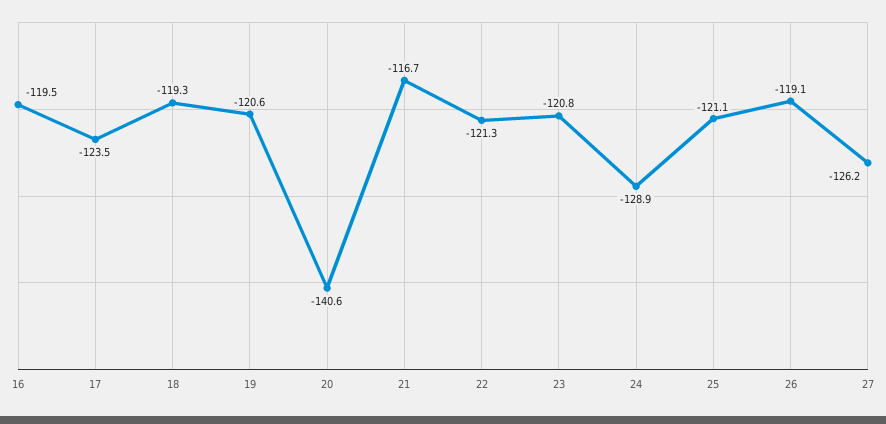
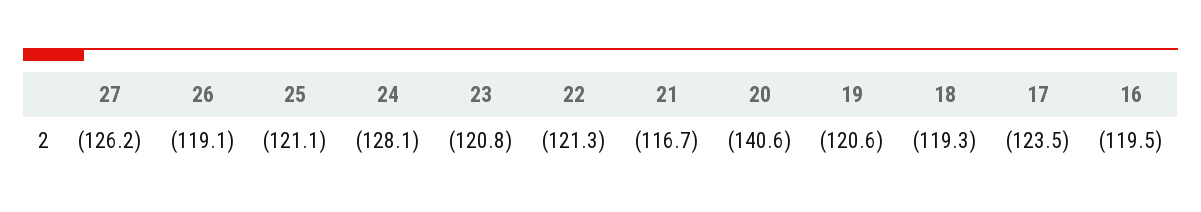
  {
    "16": -119.5,
    "17": -123.5,
    "18": -119.3,
    "19": -120.6,
    "20": -140.6,
    "21": -116.7,
    "22": -121.3,
    "23": -120.8,
-   "24": -128.9,
+   "24": -128.1,
    "25": -121.1,
    "26": -119.1,
    "27": -126.2
  }

